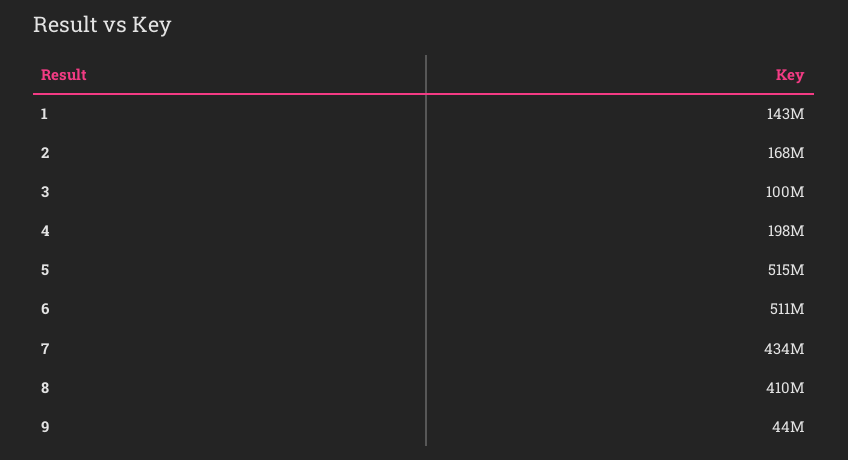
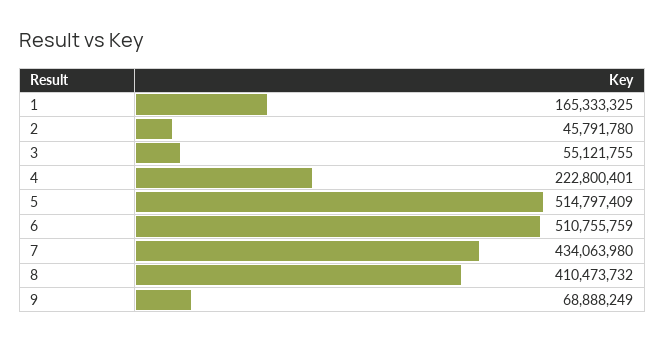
  {
-   "1": 143000000,
+   "1": 165333325,
-   "2": 168000000,
+   "2": 45791780,
-   "3": 100000000,
+   "3": 55121755,
-   "4": 198000000,
+   "4": 222800401,
    "5": 514797409,
    "6": 510755759,
    "7": 434063980,
    "8": 410473732,
-   "9": 44000000
+   "9": 68888249
  }

